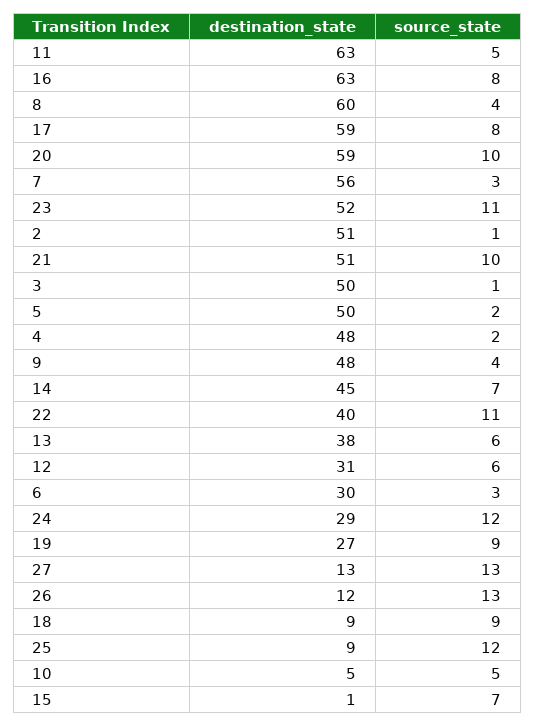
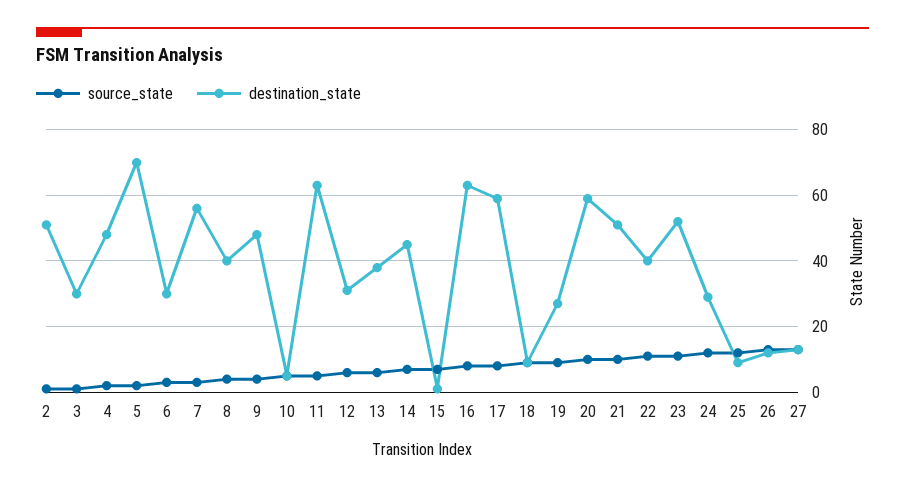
  {
    "destination_state": {
      "11": 63,
      "16": 63,
-     "8": 60,
+     "8": 40,
      "17": 59,
      "20": 59,
      "7": 56,
      "23": 52,
      "2": 51,
      "21": 51,
-     "3": 50,
+     "3": 30,
-     "5": 50,
+     "5": 70,
      "4": 48,
      "9": 48,
      "14": 45,
      "22": 40,
      "13": 38,
      "12": 31,
      "6": 30,
      "24": 29,
      "19": 27,
      "27": 13,
      "26": 12,
      "18": 9,
      "25": 9,
      "10": 5,
      "15": 1
    },
    "source_state": {
      "11": 5,
      "16": 8,
      "8": 4,
      "17": 8,
      "20": 10,
      "7": 3,
      "23": 11,
      "2": 1,
      "21": 10,
      "3": 1,
      "5": 2,
      "4": 2,
      "9": 4,
      "14": 7,
      "22": 11,
      "13": 6,
      "12": 6,
      "6": 3,
      "24": 12,
      "19": 9,
      "27": 13,
      "26": 13,
      "18": 9,
      "25": 12,
      "10": 5,
      "15": 7
    }
  }

